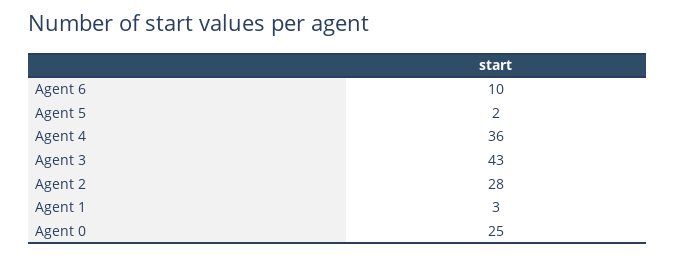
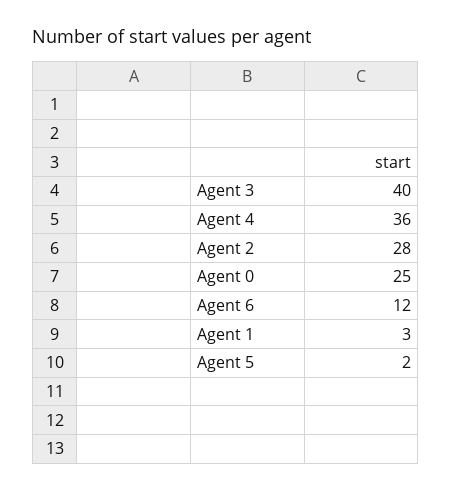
  {
-   "Agent 6": 10,
+   "Agent 6": 12,
    "Agent 5": 2,
    "Agent 4": 36,
-   "Agent 3": 43,
+   "Agent 3": 40,
    "Agent 2": 28,
    "Agent 1": 3,
    "Agent 0": 25
  }

